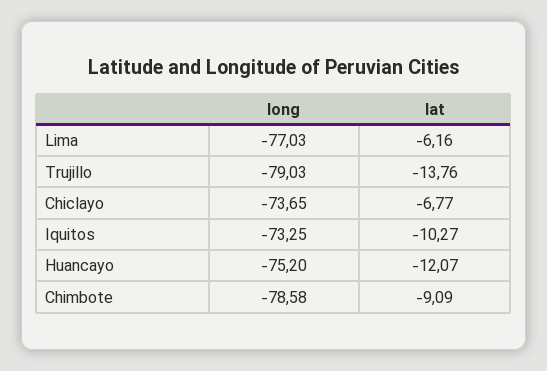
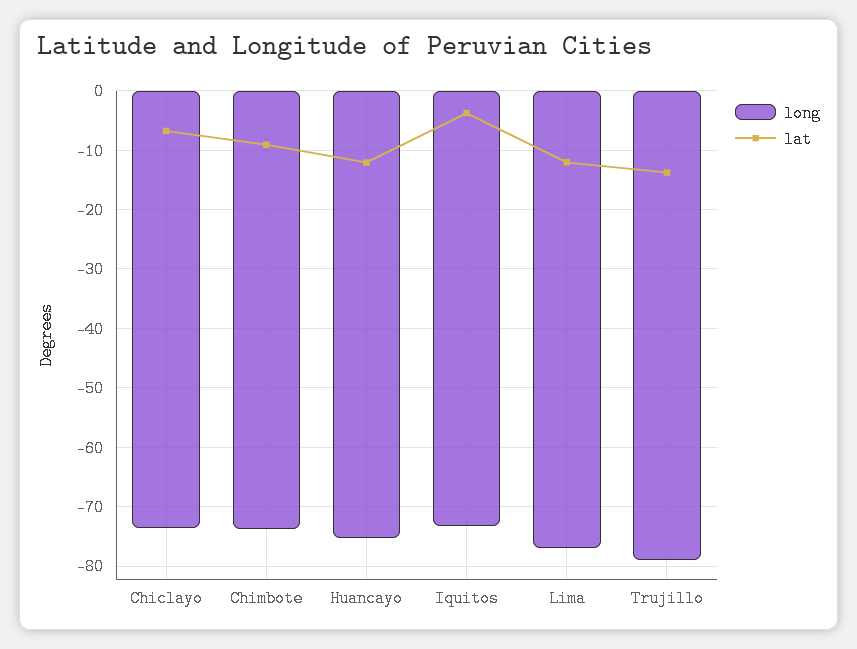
  {
    "long": {
      "Lima": -77.03,
      "Trujillo": -79.03,
      "Chiclayo": -73.65,
      "Iquitos": -73.25,
      "Huancayo": -75.2,
-     "Chimbote": -78.58
+     "Chimbote": -74
    },
    "lat": {
-     "Lima": -6.16,
+     "Lima": -12,
      "Trujillo": -13.76,
      "Chiclayo": -6.77,
-     "Iquitos": -10.27,
+     "Iquitos": -4,
      "Huancayo": -12.07,
      "Chimbote": -9.09
    }
  }

